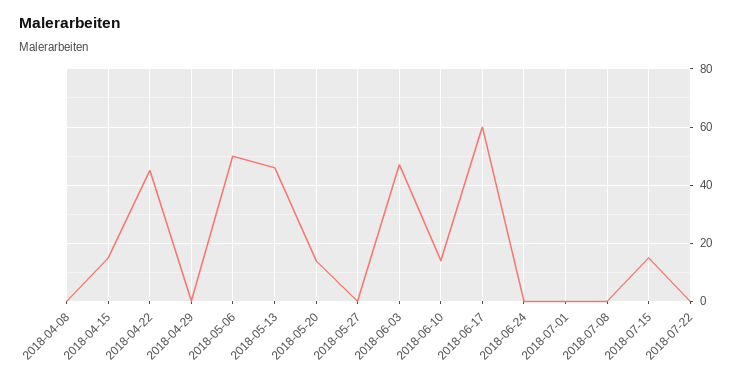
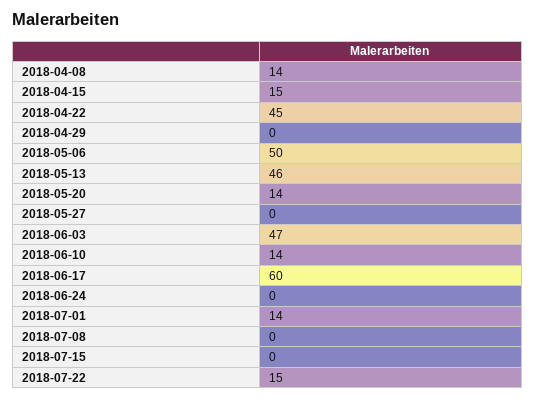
  {
-   "2018-04-08": 0,
+   "2018-04-08": 14,
    "2018-04-15": 15,
    "2018-04-22": 45,
    "2018-04-29": 0,
    "2018-05-06": 50,
    "2018-05-13": 46,
    "2018-05-20": 14,
    "2018-05-27": 0,
    "2018-06-03": 47,
    "2018-06-10": 14,
    "2018-06-17": 60,
    "2018-06-24": 0,
-   "2018-07-01": 0,
+   "2018-07-01": 14,
    "2018-07-08": 0,
-   "2018-07-15": 15,
+   "2018-07-15": 0,
-   "2018-07-22": 0
+   "2018-07-22": 15
  }

